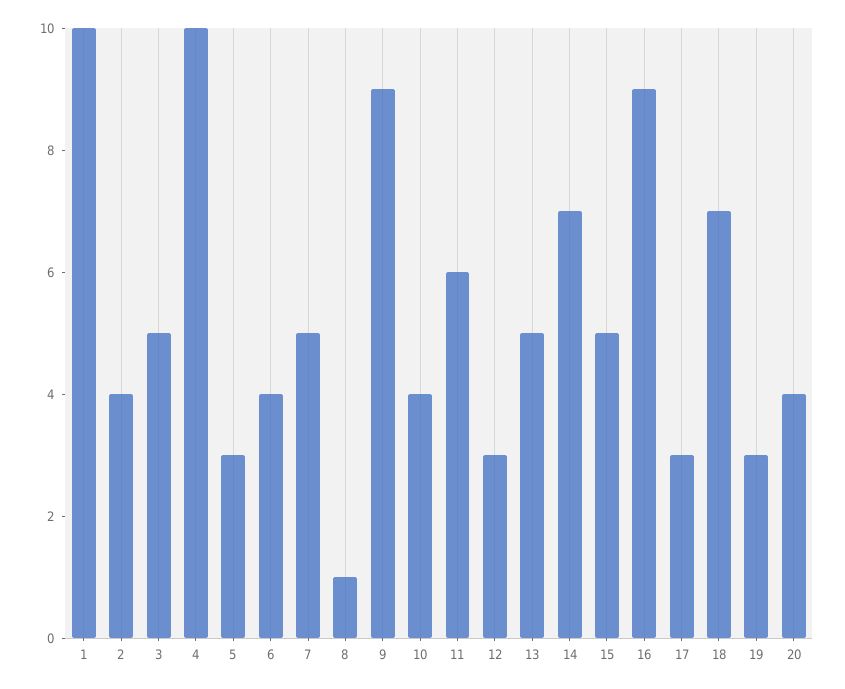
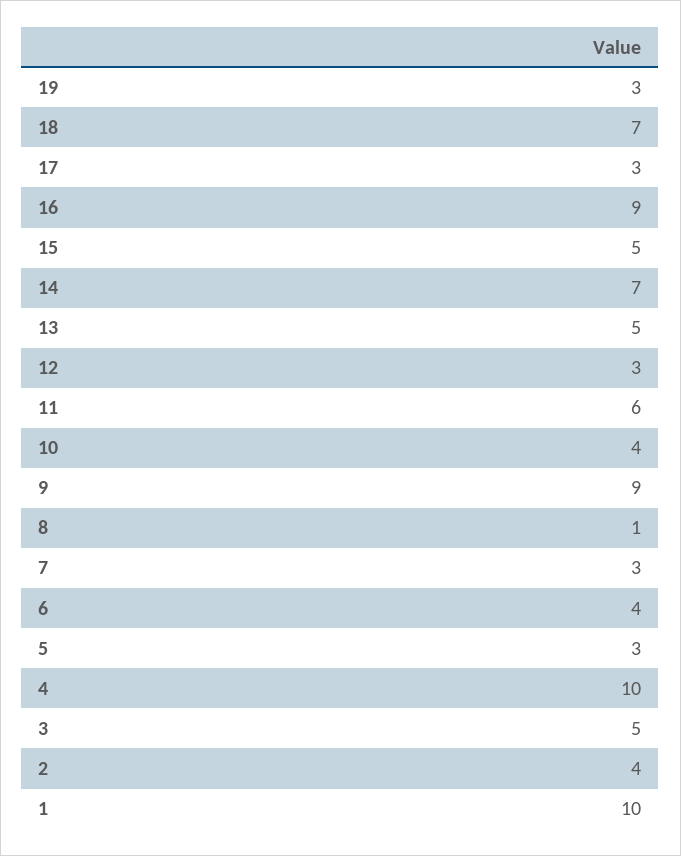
  {
    "1": 10,
    "2": 4,
    "3": 5,
    "4": 10,
    "5": 3,
    "6": 4,
-   "7": 5,
+   "7": 3,
    "8": 1,
    "9": 9,
    "10": 4,
    "11": 6,
    "12": 3,
    "13": 5,
    "14": 7,
    "15": 5,
    "16": 9,
    "17": 3,
    "18": 7,
-   "19": 3,
+   "19": 3
-   "20": 4
  }

